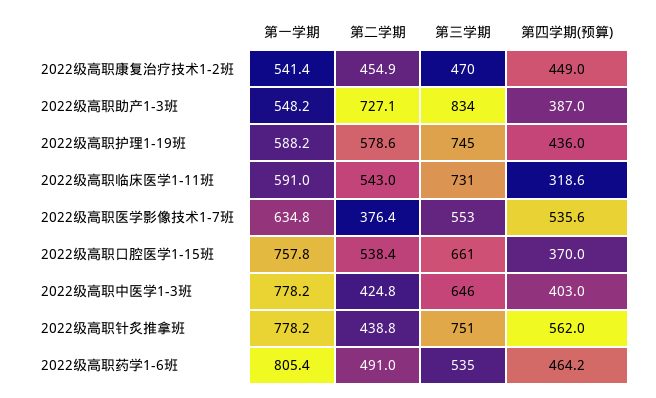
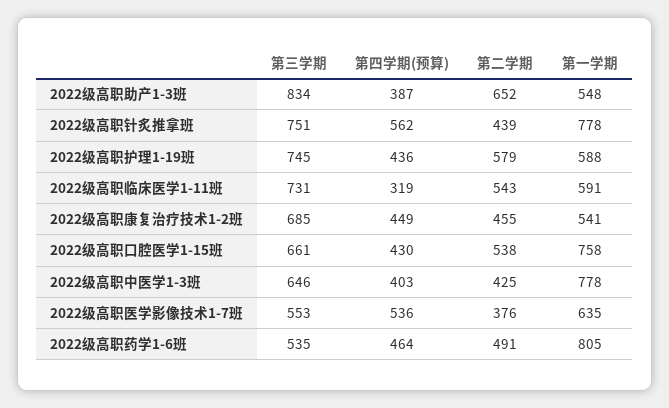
  {
    "第一学期": {
      "2022级高职康复治疗技术1-2班": 541.4,
      "2022级高职助产1-3班": 548.2,
      "2022级高职护理1-19班": 588.2,
      "2022级高职临床医学1-11班": 591,
      "2022级高职医学影像技术1-7班": 634.8,
      "2022级高职口腔医学1-15班": 757.8,
      "2022级高职中医学1-3班": 778.2,
      "2022级高职针炙推拿班": 778.2,
      "2022级高职药学1-6班": 805.4
    },
    "第二学期": {
      "2022级高职康复治疗技术1-2班": 454.9,
-     "2022级高职助产1-3班": 727.1,
+     "2022级高职助产1-3班": 652,
      "2022级高职护理1-19班": 578.6,
      "2022级高职临床医学1-11班": 543,
      "2022级高职医学影像技术1-7班": 376.4,
      "2022级高职口腔医学1-15班": 538.4,
      "2022级高职中医学1-3班": 424.8,
      "2022级高职针炙推拿班": 438.8,
      "2022级高职药学1-6班": 491
    },
    "第三学期": {
-     "2022级高职康复治疗技术1-2班": 470,
+     "2022级高职康复治疗技术1-2班": 685,
      "2022级高职助产1-3班": 834,
      "2022级高职护理1-19班": 745,
      "2022级高职临床医学1-11班": 731,
      "2022级高职医学影像技术1-7班": 553,
      "2022级高职口腔医学1-15班": 661,
      "2022级高职中医学1-3班": 646,
      "2022级高职针炙推拿班": 751,
      "2022级高职药学1-6班": 535
    },
    "第四学期(预算)": {
      "2022级高职康复治疗技术1-2班": 449,
      "2022级高职助产1-3班": 387,
      "2022级高职护理1-19班": 436,
      "2022级高职临床医学1-11班": 318.6,
      "2022级高职医学影像技术1-7班": 535.6,
-     "2022级高职口腔医学1-15班": 370,
+     "2022级高职口腔医学1-15班": 430,
      "2022级高职中医学1-3班": 403,
      "2022级高职针炙推拿班": 562,
      "2022级高职药学1-6班": 464.2
    }
  }

